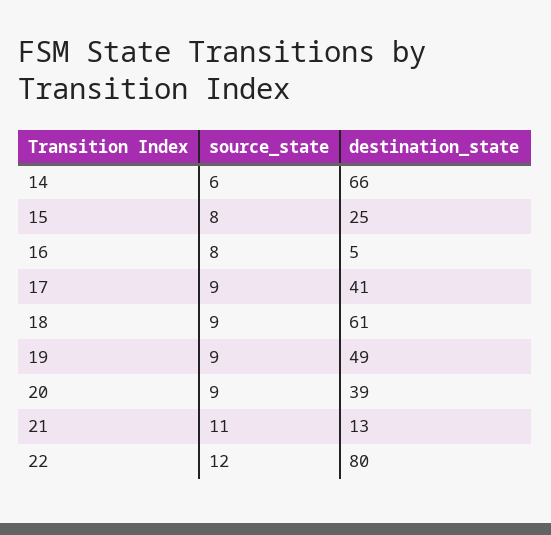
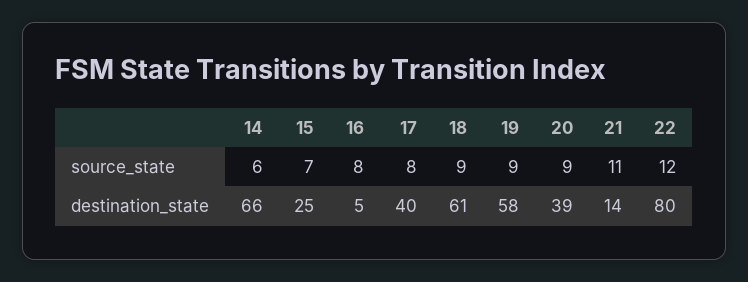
  {
    "source_state": {
      "14": 6,
-     "15": 8,
+     "15": 7,
      "16": 8,
-     "17": 9,
+     "17": 8,
      "18": 9,
      "19": 9,
      "20": 9,
      "21": 11,
      "22": 12
    },
    "destination_state": {
      "14": 66,
      "15": 25,
      "16": 5,
-     "17": 41,
+     "17": 40,
      "18": 61,
-     "19": 49,
+     "19": 58,
      "20": 39,
-     "21": 13,
+     "21": 14,
      "22": 80
    }
  }

